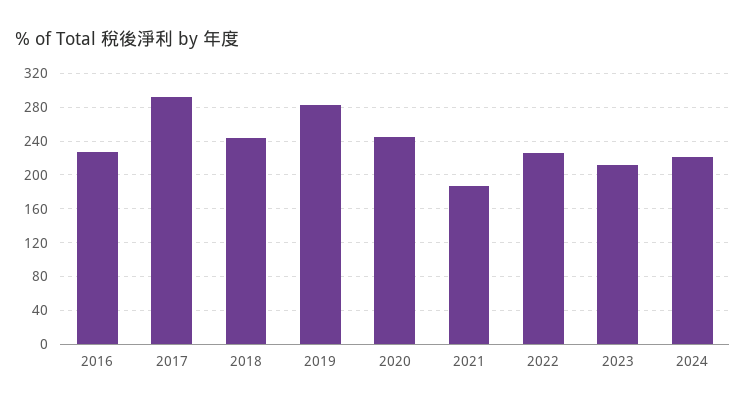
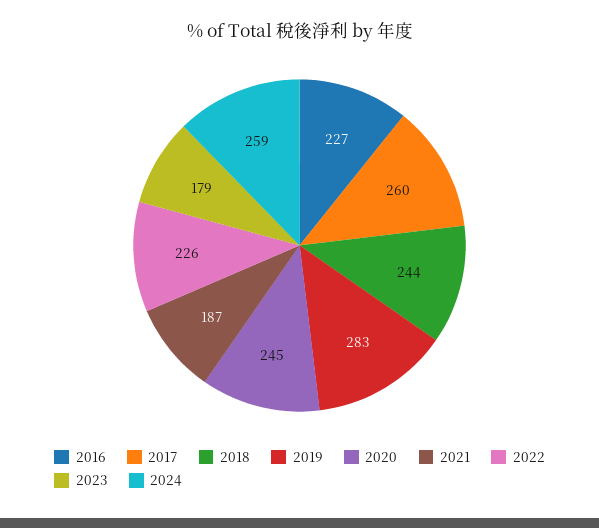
  {
    "2016": 227,
-   "2017": 290,
+   "2017": 260,
    "2018": 244,
    "2019": 283,
    "2020": 245,
    "2021": 187,
    "2022": 226,
-   "2023": 210,
+   "2023": 179,
-   "2024": 220
+   "2024": 259
  }

